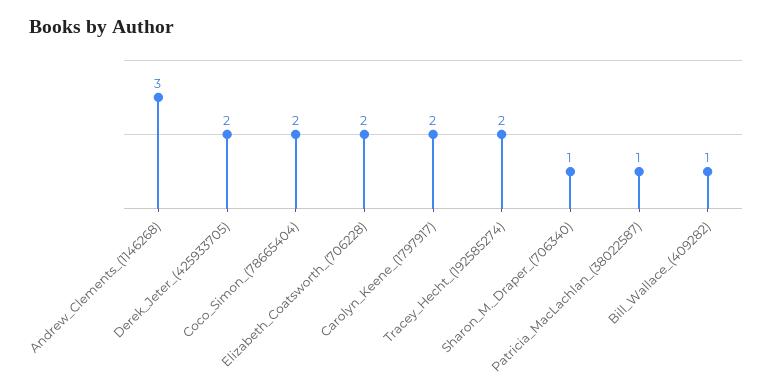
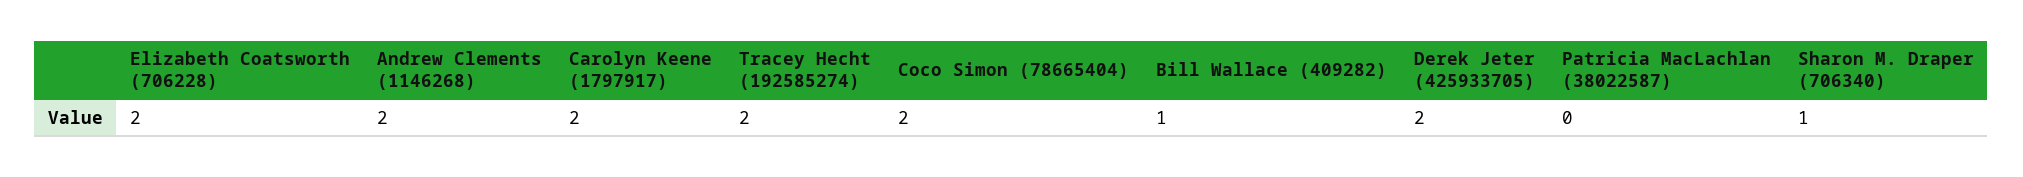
  {
-   "Andrew_Clements_(1146268)": 3,
+   "Andrew_Clements_(1146268)": 2,
    "Derek_Jeter_(425933705)": 2,
    "Coco_Simon_(78665404)": 2,
    "Elizabeth_Coatsworth_(706228)": 2,
    "Carolyn_Keene_(1797917)": 2,
    "Tracey_Hecht_(192585274)": 2,
    "Sharon_M._Draper_(706340)": 1,
-   "Patricia_MacLachlan_(38022587)": 1,
+   "Patricia_MacLachlan_(38022587)": 0,
    "Bill_Wallace_(409282)": 1
  }

